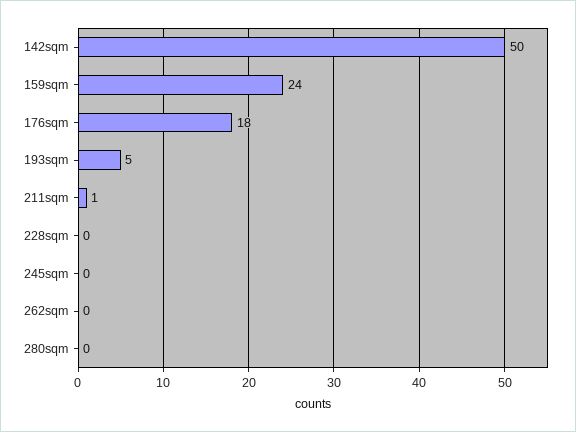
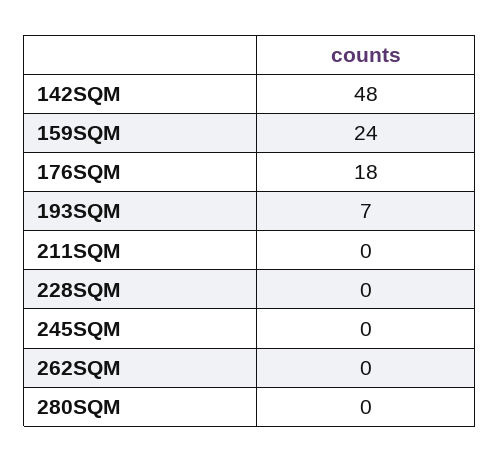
  {
-   "142sqm": 50,
+   "142sqm": 48,
    "159sqm": 24,
    "176sqm": 18,
-   "193sqm": 5,
+   "193sqm": 7,
-   "211sqm": 1,
+   "211sqm": 0,
    "228sqm": 0,
    "245sqm": 0,
    "262sqm": 0,
    "280sqm": 0
  }

